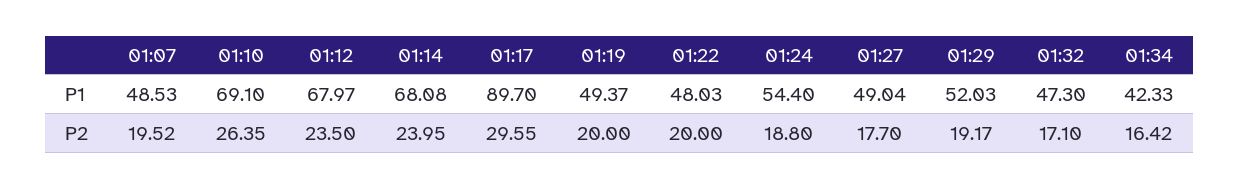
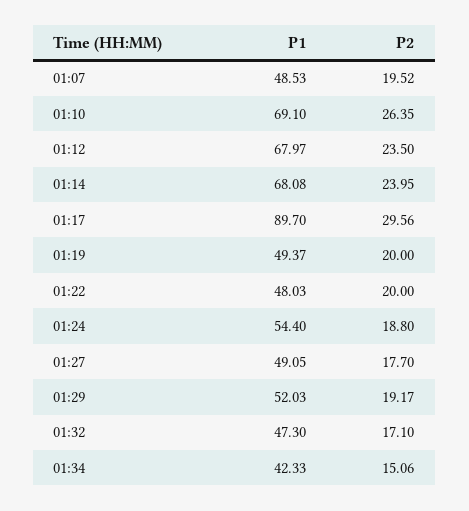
  {
    "01:07": {
      "P1": 48.53,
      "P2": 19.52
    },
    "01:10": {
      "P1": 69.1,
      "P2": 26.35
    },
    "01:12": {
      "P1": 67.97,
      "P2": 23.5
    },
    "01:14": {
      "P1": 68.08,
      "P2": 23.95
    },
    "01:17": {
      "P1": 89.7,
-     "P2": 29.55
+     "P2": 29.56
    },
    "01:19": {
      "P1": 49.37,
      "P2": 20
    },
    "01:22": {
      "P1": 48.03,
      "P2": 20
    },
    "01:24": {
      "P1": 54.4,
      "P2": 18.8
    },
    "01:27": {
-     "P1": 49.04,
+     "P1": 49.05,
      "P2": 17.7
    },
    "01:29": {
      "P1": 52.03,
      "P2": 19.17
    },
    "01:32": {
      "P1": 47.3,
      "P2": 17.1
    },
    "01:34": {
      "P1": 42.33,
-     "P2": 16.42
+     "P2": 15.06
    }
  }

